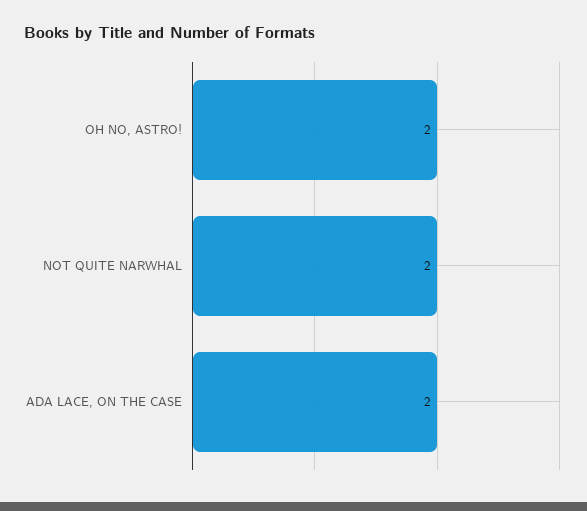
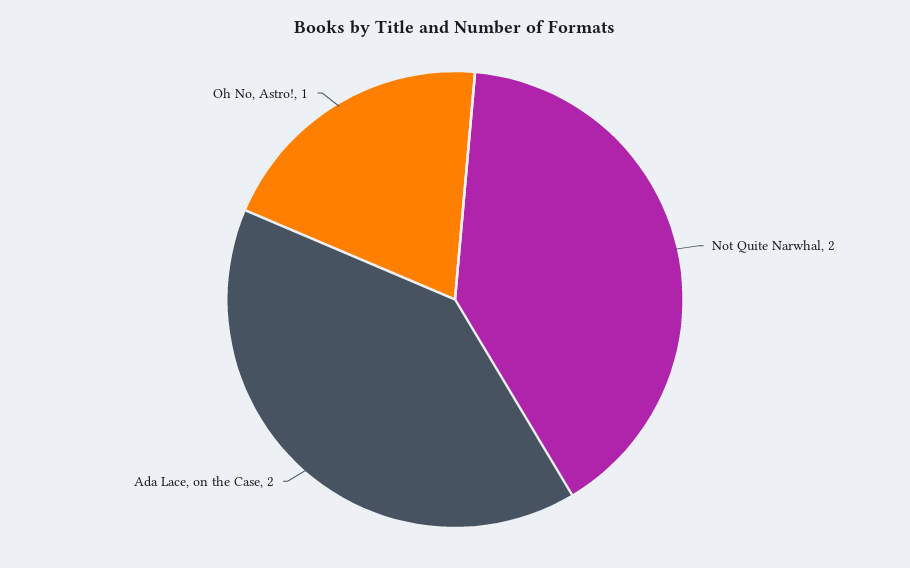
  {
-   "OH NO, ASTRO!": 2,
+   "OH NO, ASTRO!": 1,
    "NOT QUITE NARWHAL": 2,
    "ADA LACE, ON THE CASE": 2
  }

